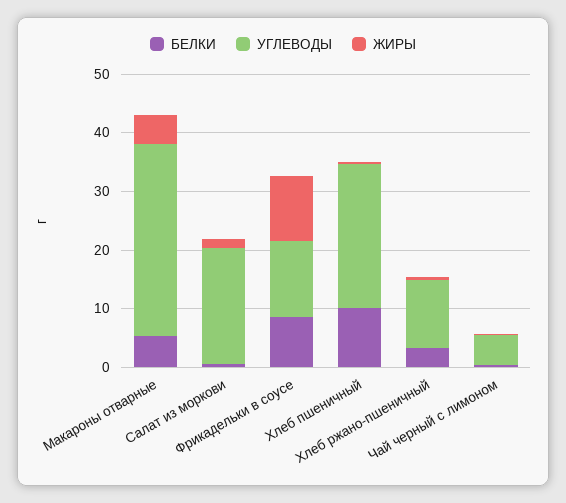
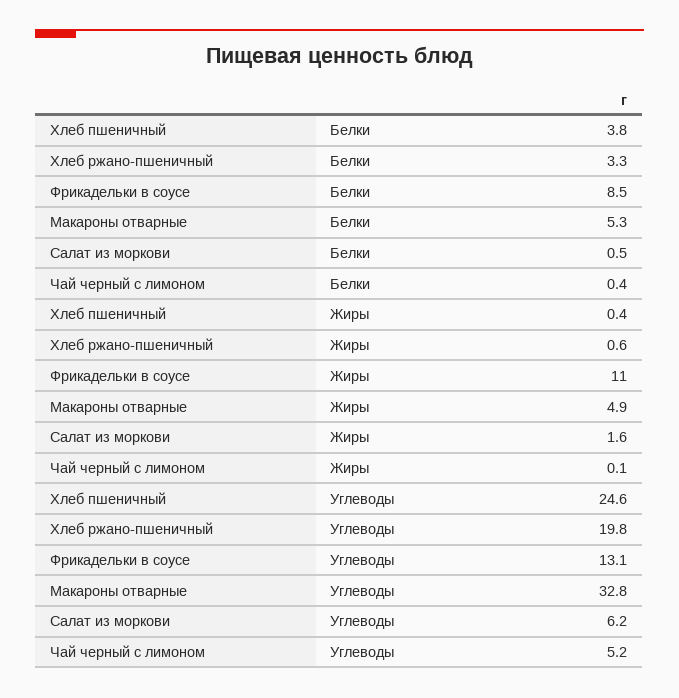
  {
    "БЕЛКИ": {
      "Макароны отварные": 5.3,
      "Салат из моркови": 0.5,
      "Фрикадельки в соусе": 8.5,
-     "Хлеб пшеничный": 10,
+     "Хлеб пшеничный": 3.8,
      "Хлеб ржано-пшеничный": 3.3,
      "Чай черный с лимоном": 0.4
    },
    "УГЛЕВОДЫ": {
      "Макароны отварные": 32.8,
-     "Салат из моркови": 20,
+     "Салат из моркови": 6.2,
      "Фрикадельки в соусе": 13.1,
      "Хлеб пшеничный": 24.6,
-     "Хлеб ржано-пшеничный": 12,
+     "Хлеб ржано-пшеничный": 19.8,
      "Чай черный с лимоном": 5.2
    },
    "ЖИРЫ": {
      "Макароны отварные": 4.9,
      "Салат из моркови": 1.6,
      "Фрикадельки в соусе": 11,
      "Хлеб пшеничный": 0.4,
      "Хлеб ржано-пшеничный": 0.6,
      "Чай черный с лимоном": 0.1
    }
  }

